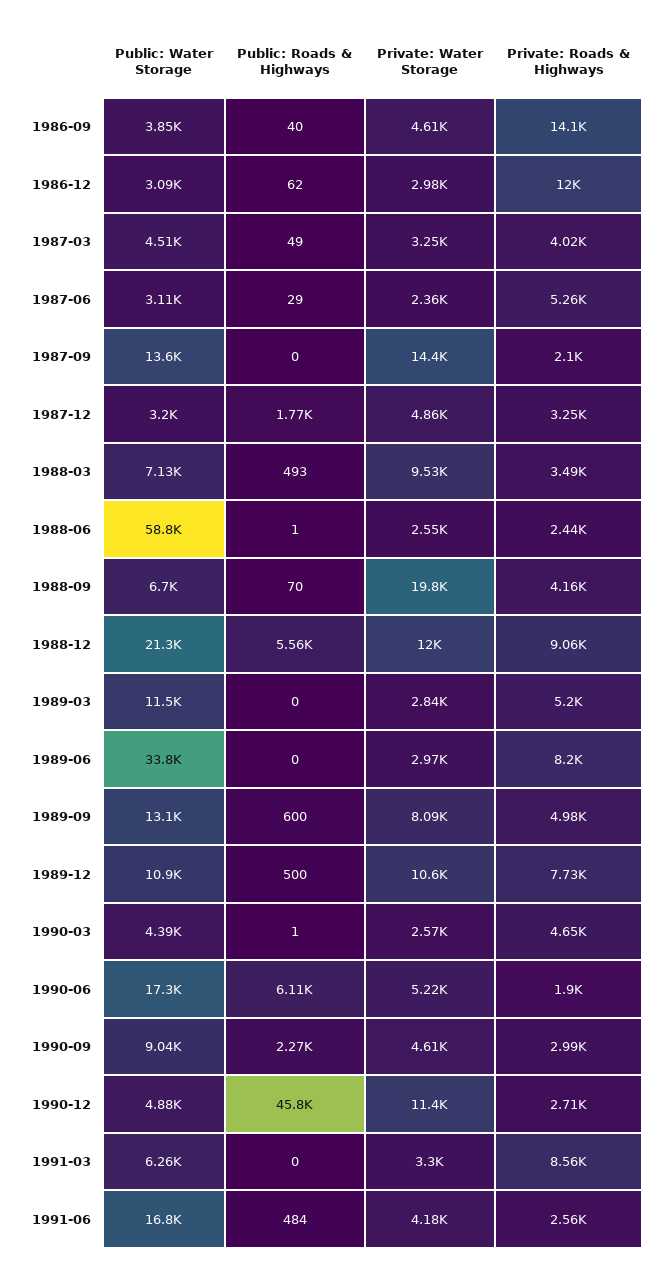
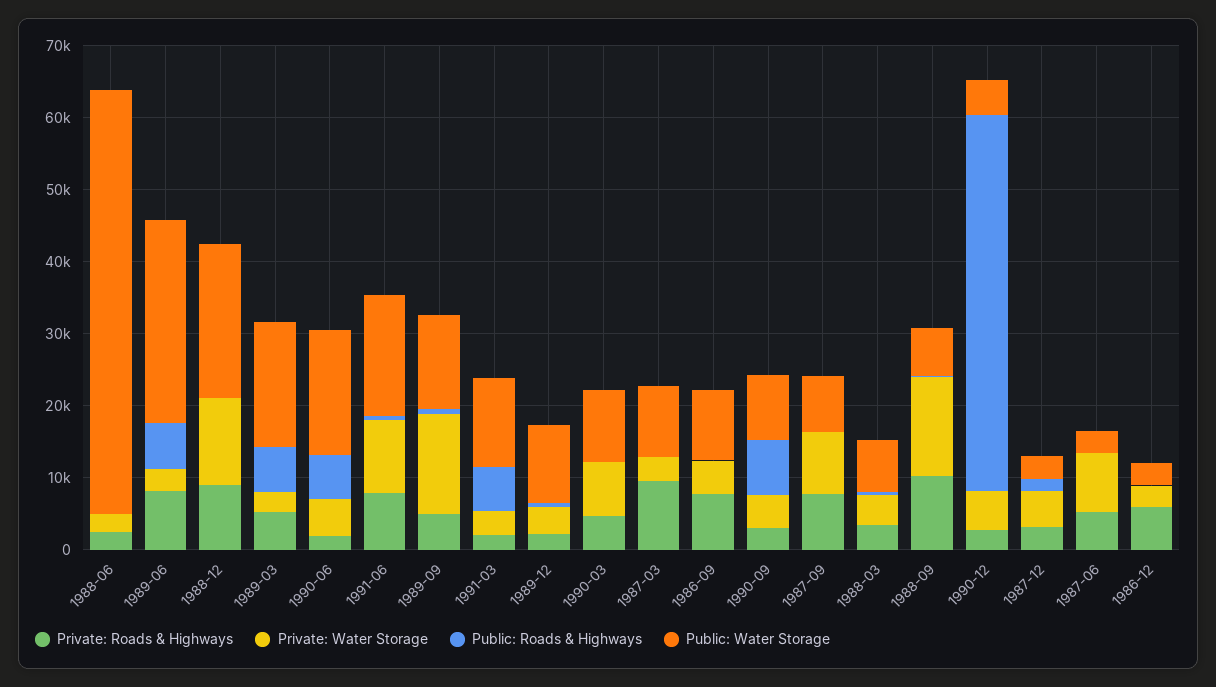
  {
    "Public: Water Storage": {
-     "1986-09": 3850,
+     "1986-09": 10000,
      "1986-12": 3090,
-     "1987-03": 4510,
+     "1987-03": 10000,
      "1987-06": 3110,
-     "1987-09": 13600,
+     "1987-09": 8000,
      "1987-12": 3200,
      "1988-03": 7130,
      "1988-06": 58800,
      "1988-09": 6700,
      "1988-12": 21300,
-     "1989-03": 11500,
+     "1989-03": 18000,
-     "1989-06": 33800,
+     "1989-06": 28000,
      "1989-09": 13100,
      "1989-12": 10900,
-     "1990-03": 4390,
+     "1990-03": 10000,
      "1990-06": 17300,
      "1990-09": 9040,
      "1990-12": 4880,
-     "1991-03": 6260,
+     "1991-03": 12000,
      "1991-06": 16800
    },
    "Public: Roads & Highways": {
      "1986-09": 40,
      "1986-12": 62,
      "1987-03": 49,
      "1987-06": 29,
      "1987-09": 0,
      "1987-12": 1770,
      "1988-03": 493,
      "1988-06": 1,
      "1988-09": 70,
-     "1988-12": 5560,
+     "1988-12": 0,
-     "1989-03": 0,
+     "1989-03": 6000,
-     "1989-06": 0,
+     "1989-06": 6000,
      "1989-09": 600,
      "1989-12": 500,
      "1990-03": 1,
      "1990-06": 6110,
-     "1990-09": 2270,
+     "1990-09": 8000,
-     "1990-12": 45800,
+     "1990-12": 52000,
-     "1991-03": 0,
+     "1991-03": 6000,
      "1991-06": 484
    },
    "Private: Water Storage": {
      "1986-09": 4610,
      "1986-12": 2980,
      "1987-03": 3250,
-     "1987-06": 2360,
+     "1987-06": 8000,
-     "1987-09": 14400,
+     "1987-09": 8000,
      "1987-12": 4860,
-     "1988-03": 9530,
+     "1988-03": 4000,
      "1988-06": 2550,
-     "1988-09": 19800,
+     "1988-09": 14000,
      "1988-12": 12000,
      "1989-03": 2840,
      "1989-06": 2970,
-     "1989-09": 8090,
+     "1989-09": 14000,
-     "1989-12": 10600,
+     "1989-12": 4000,
-     "1990-03": 2570,
+     "1990-03": 8000,
      "1990-06": 5220,
      "1990-09": 4610,
-     "1990-12": 11400,
+     "1990-12": 6000,
      "1991-03": 3300,
-     "1991-06": 4180
+     "1991-06": 10000
    },
    "Private: Roads & Highways": {
-     "1986-09": 14100,
+     "1986-09": 8000,
-     "1986-12": 12000,
+     "1986-12": 6000,
-     "1987-03": 4020,
+     "1987-03": 10000,
      "1987-06": 5260,
-     "1987-09": 2100,
+     "1987-09": 8000,
      "1987-12": 3250,
      "1988-03": 3490,
      "1988-06": 2440,
-     "1988-09": 4160,
+     "1988-09": 10000,
      "1988-12": 9060,
      "1989-03": 5200,
      "1989-06": 8200,
      "1989-09": 4980,
-     "1989-12": 7730,
+     "1989-12": 2000,
      "1990-03": 4650,
      "1990-06": 1900,
      "1990-09": 2990,
      "1990-12": 2710,
-     "1991-03": 8560,
+     "1991-03": 2000,
-     "1991-06": 2560
+     "1991-06": 8000
    }
  }

